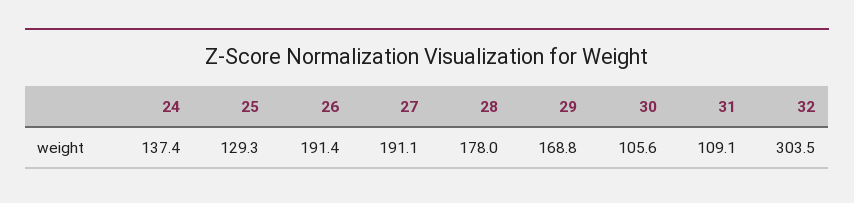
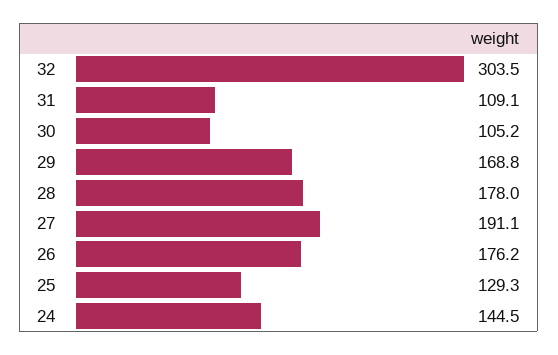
  {
-   "24": 137.4,
+   "24": 144.5,
    "25": 129.3,
-   "26": 191.4,
+   "26": 176.2,
    "27": 191.1,
    "28": 178,
    "29": 168.8,
-   "30": 105.6,
+   "30": 105.2,
    "31": 109.1,
    "32": 303.5
  }

